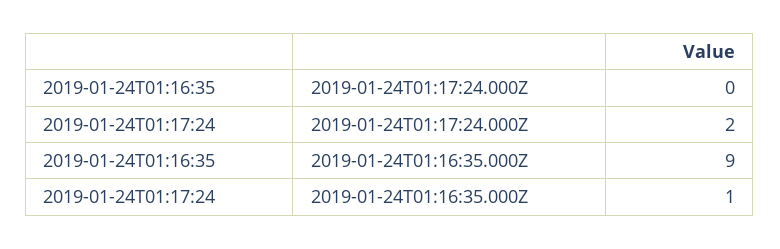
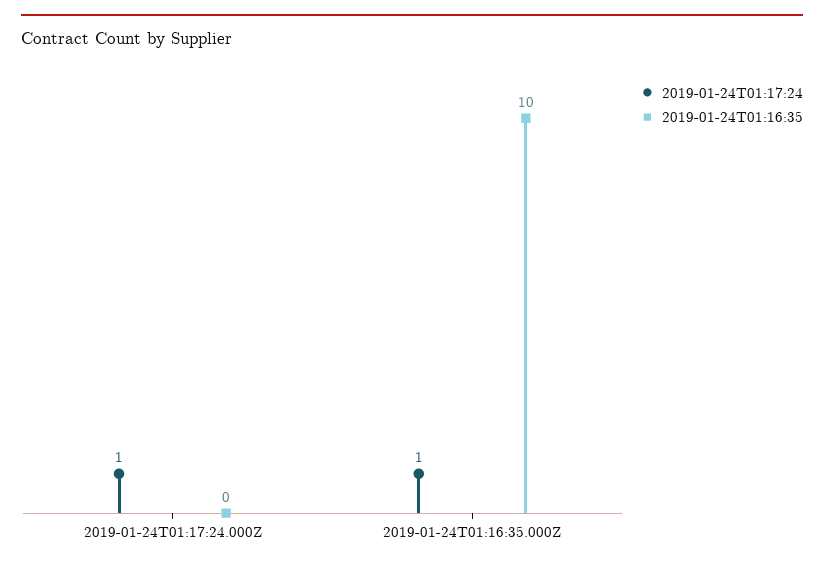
  {
    "2019-01-24T01:16:35": {
      "2019-01-24T01:17:24.000Z": 0,
-     "2019-01-24T01:16:35.000Z": 9
+     "2019-01-24T01:16:35.000Z": 10
    },
    "2019-01-24T01:17:24": {
-     "2019-01-24T01:17:24.000Z": 2,
+     "2019-01-24T01:17:24.000Z": 1,
      "2019-01-24T01:16:35.000Z": 1
    }
  }

